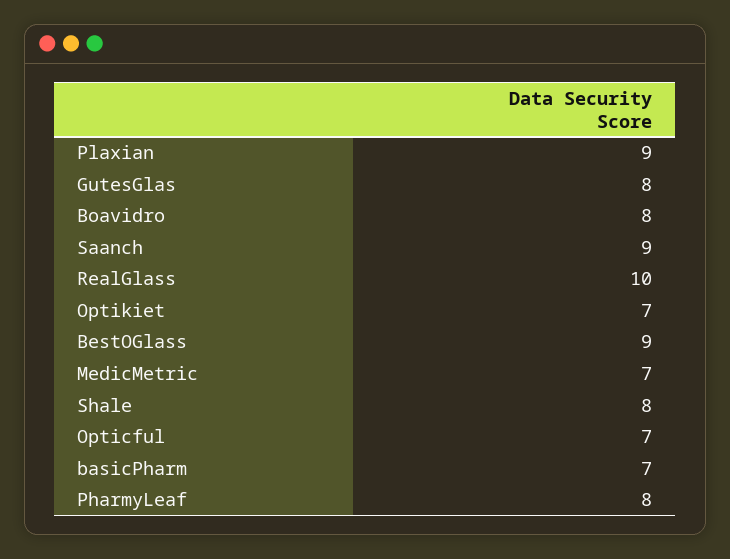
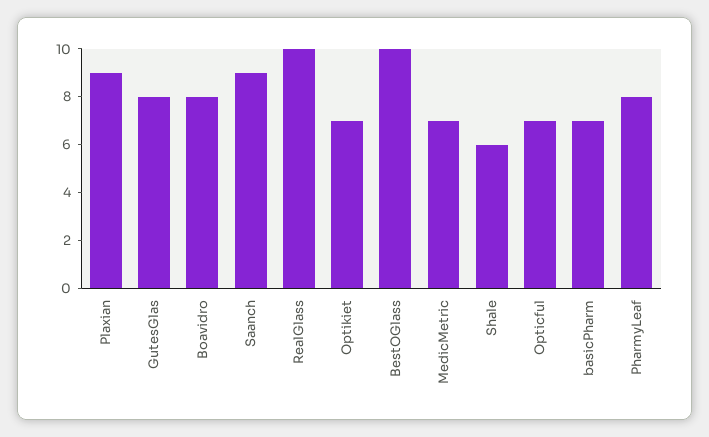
  {
    "Plaxian": 9,
    "GutesGlas": 8,
    "Boavidro": 8,
    "Saanch": 9,
    "RealGlass": 10,
    "Optikiet": 7,
-   "BestOGlass": 9,
+   "BestOGlass": 10,
    "MedicMetric": 7,
-   "Shale": 8,
+   "Shale": 6,
    "Opticful": 7,
    "basicPharm": 7,
    "PharmyLeaf": 8
  }

